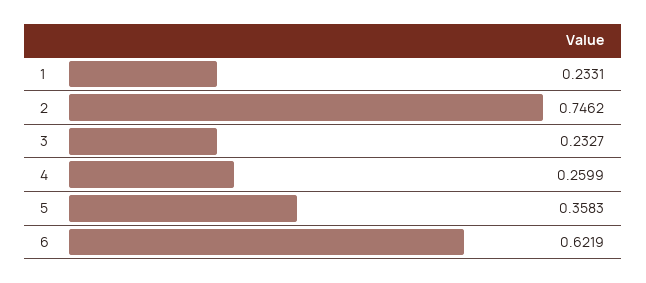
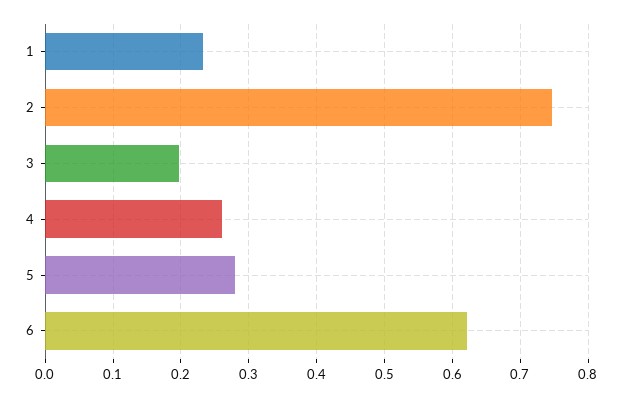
  {
    "1": 0.2331,
    "2": 0.7462,
-   "3": 0.2327,
+   "3": 0.2,
    "4": 0.2599,
-   "5": 0.3583,
+   "5": 0.28,
    "6": 0.6219
  }

